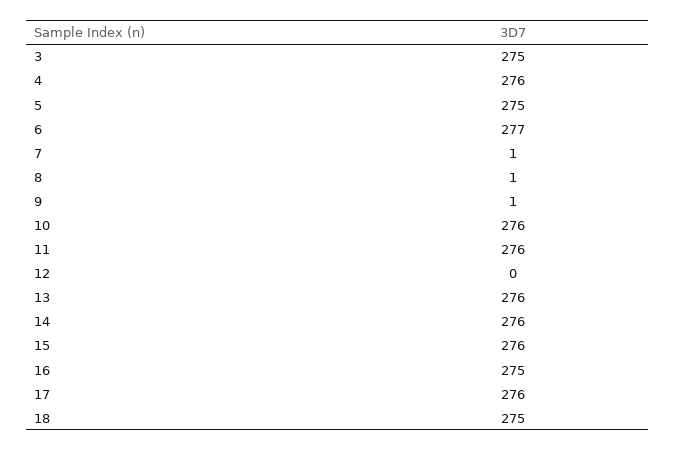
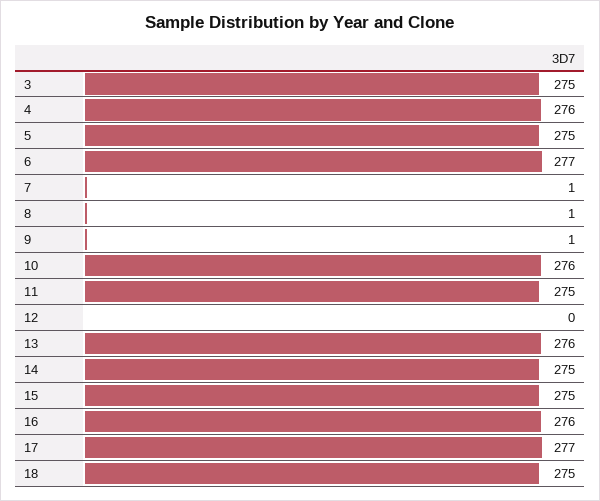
  {
    "3": 275,
    "4": 276,
    "5": 275,
    "6": 277,
    "7": 1,
    "8": 1,
    "9": 1,
    "10": 276,
-   "11": 276,
+   "11": 275,
    "12": 0,
    "13": 276,
-   "14": 276,
+   "14": 275,
-   "15": 276,
+   "15": 275,
-   "16": 275,
+   "16": 276,
-   "17": 276,
+   "17": 277,
    "18": 275
  }

